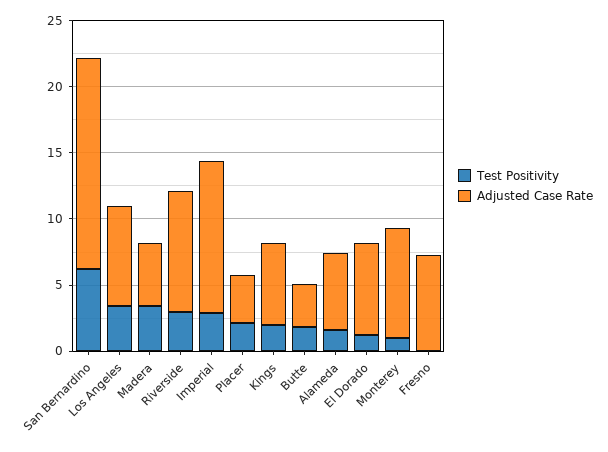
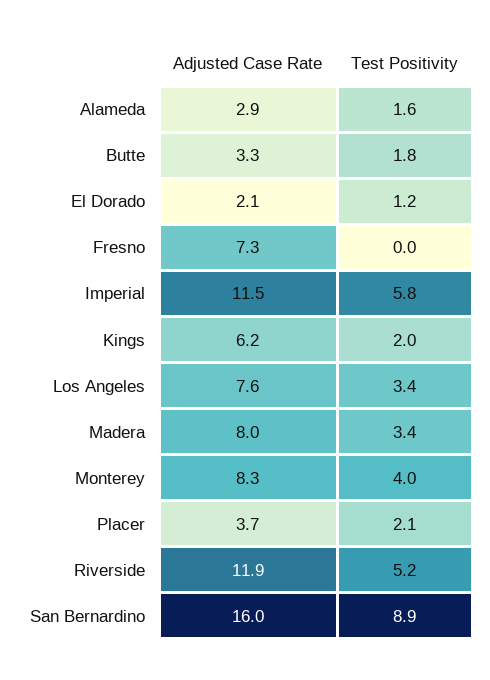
  {
    "Test Positivity": {
-     "San Bernardino": 6,
+     "San Bernardino": 8.9,
      "Los Angeles": 3.4,
      "Madera": 3.4,
-     "Riverside": 3,
+     "Riverside": 5.2,
-     "Imperial": 3,
+     "Imperial": 5.8,
      "Placer": 2.1,
      "Kings": 2,
      "Butte": 1.8,
      "Alameda": 1.6,
      "El Dorado": 1.2,
-     "Monterey": 1,
+     "Monterey": 4,
      "Fresno": 0
    },
    "Adjusted Case Rate": {
      "San Bernardino": 16,
      "Los Angeles": 7.6,
-     "Madera": 5,
+     "Madera": 8,
-     "Riverside": 9,
+     "Riverside": 11.9,
      "Imperial": 11.5,
      "Placer": 3.7,
      "Kings": 6.2,
      "Butte": 3.3,
-     "Alameda": 6,
+     "Alameda": 2.9,
-     "El Dorado": 7,
+     "El Dorado": 2.1,
      "Monterey": 8.3,
      "Fresno": 7.3
    }
  }

